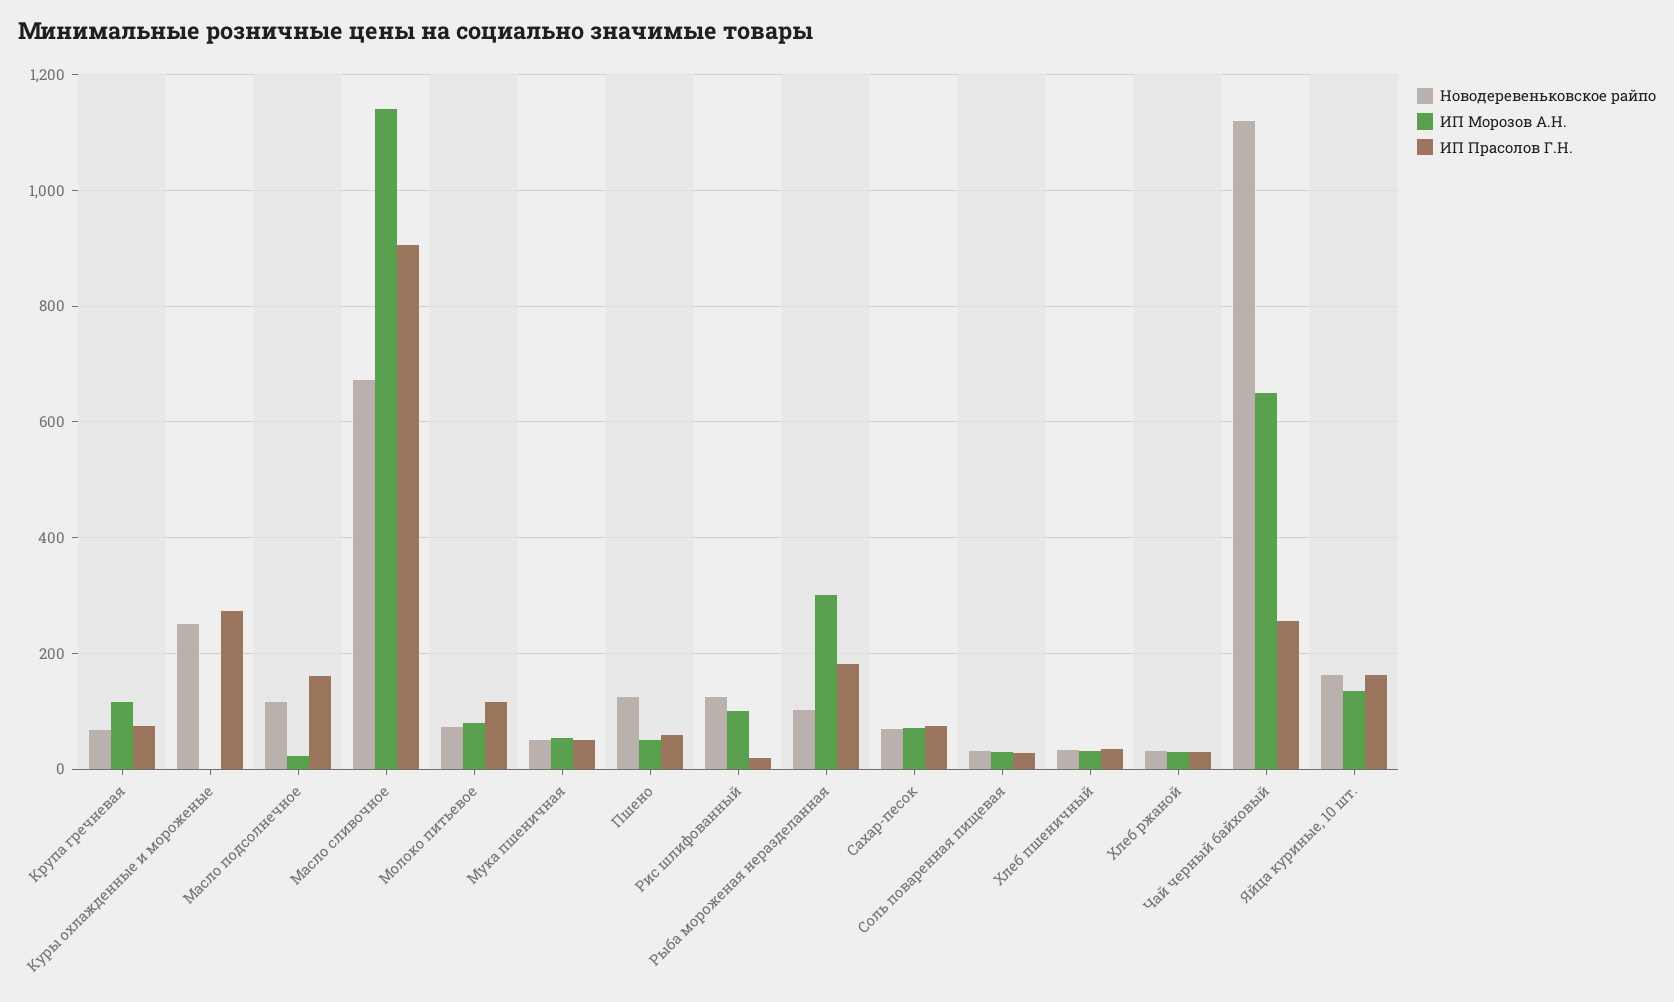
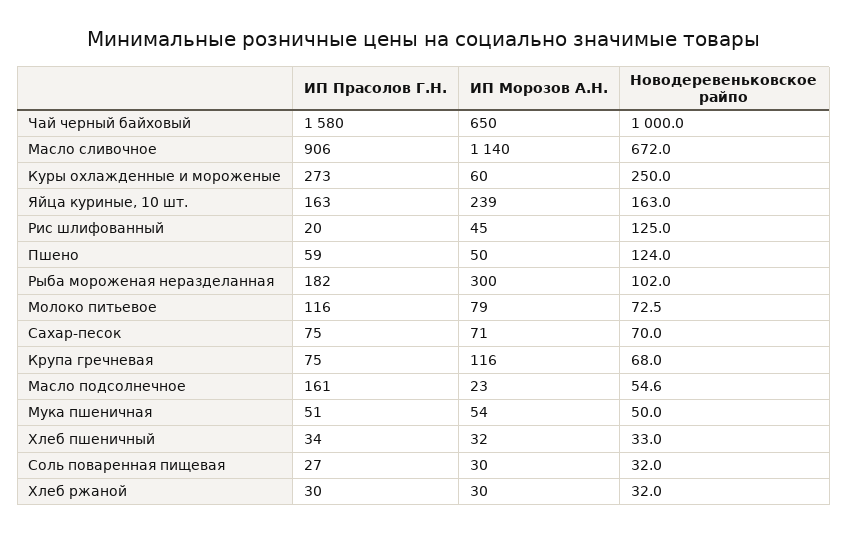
  {
    "Новодеревеньковское райпо": {
      "Крупа гречневая": 68,
      "Куры охлажденные и мороженые": 250,
-     "Масло подсолнечное": 120,
+     "Масло подсолнечное": 54.6,
      "Масло сливочное": 672,
      "Молоко питьевое": 72.5,
      "Мука пшеничная": 50,
      "Пшено": 124,
      "Рис шлифованный": 125,
      "Рыба мороженая неразделанная": 102,
      "Сахар-песок": 70,
      "Соль поваренная пищевая": 32,
      "Хлеб пшеничный": 33,
      "Хлеб ржаной": 32,
-     "Чай черный байховый": 1120,
+     "Чай черный байховый": 1000,
      "Яйца куриные, 10 шт.": 163
    },
    "ИП Морозов А.Н.": {
      "Крупа гречневая": 116,
-     "Куры охлажденные и мороженые": 0,
+     "Куры охлажденные и мороженые": 60,
      "Масло подсолнечное": 23,
      "Масло сливочное": 1140,
      "Молоко питьевое": 79,
      "Мука пшеничная": 54,
      "Пшено": 50,
-     "Рис шлифованный": 100,
+     "Рис шлифованный": 45,
      "Рыба мороженая неразделанная": 300,
      "Сахар-песок": 71,
      "Соль поваренная пищевая": 30,
      "Хлеб пшеничный": 32,
      "Хлеб ржаной": 30,
      "Чай черный байховый": 650,
-     "Яйца куриные, 10 шт.": 140
+     "Яйца куриные, 10 шт.": 239
    },
    "ИП Прасолов Г.Н.": {
      "Крупа гречневая": 75,
      "Куры охлажденные и мороженые": 273,
      "Масло подсолнечное": 161,
      "Масло сливочное": 906,
      "Молоко питьевое": 116,
      "Мука пшеничная": 51,
      "Пшено": 59,
      "Рис шлифованный": 20,
      "Рыба мороженая неразделанная": 182,
      "Сахар-песок": 75,
      "Соль поваренная пищевая": 27,
      "Хлеб пшеничный": 34,
      "Хлеб ржаной": 30,
-     "Чай черный байховый": 260,
+     "Чай черный байховый": 1580,
      "Яйца куриные, 10 шт.": 163
    }
  }

